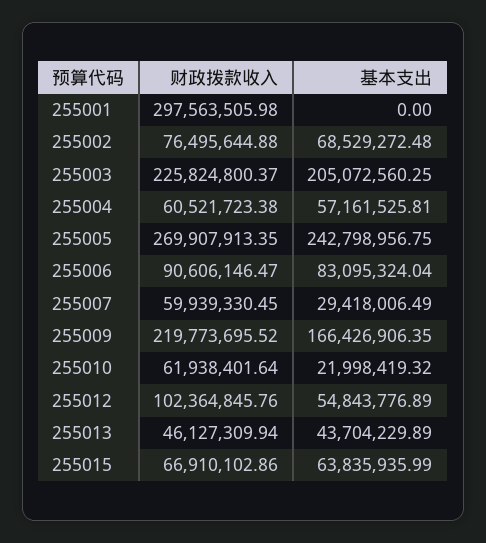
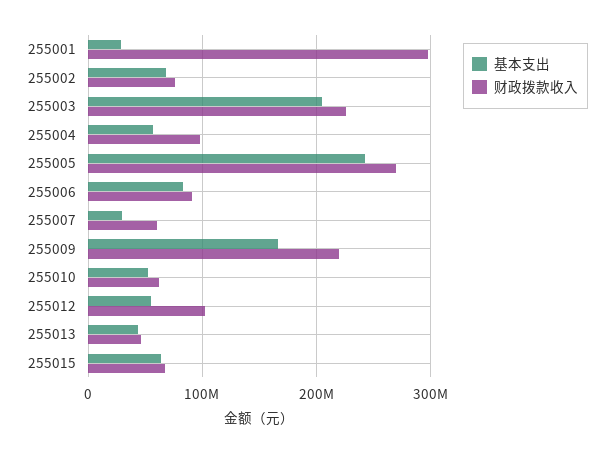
  {
    "财政拨款收入": {
      "255001": 297563505.98,
      "255002": 76495644.88,
      "255003": 225824800.37,
-     "255004": 60521723.38,
+     "255004": 100000000,
      "255005": 269907913.35,
      "255006": 90606146.47,
      "255007": 59939330.45,
      "255009": 219773695.52,
      "255010": 61938401.64,
      "255012": 102364845.76,
      "255013": 46127309.94,
      "255015": 66910102.86
    },
    "基本支出": {
-     "255001": 0,
+     "255001": 30000000,
      "255002": 68529272.48,
      "255003": 205072560.25,
      "255004": 57161525.81,
      "255005": 242798956.75,
      "255006": 83095324.04,
      "255007": 29418006.49,
      "255009": 166426906.35,
-     "255010": 21998419.32,
+     "255010": 50000000,
      "255012": 54843776.89,
      "255013": 43704229.89,
      "255015": 63835935.99
    }
  }

